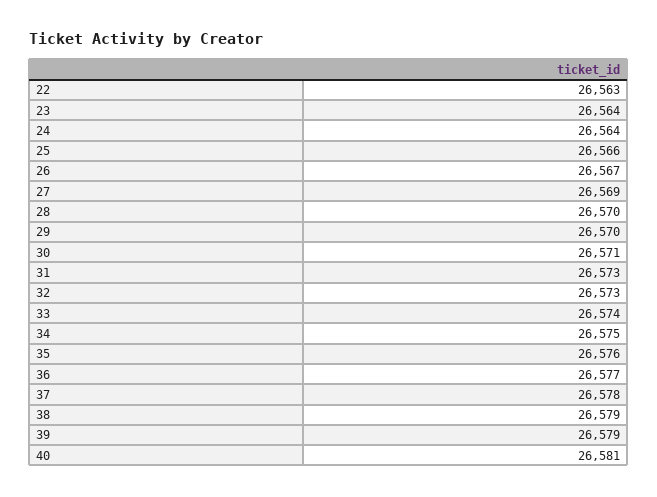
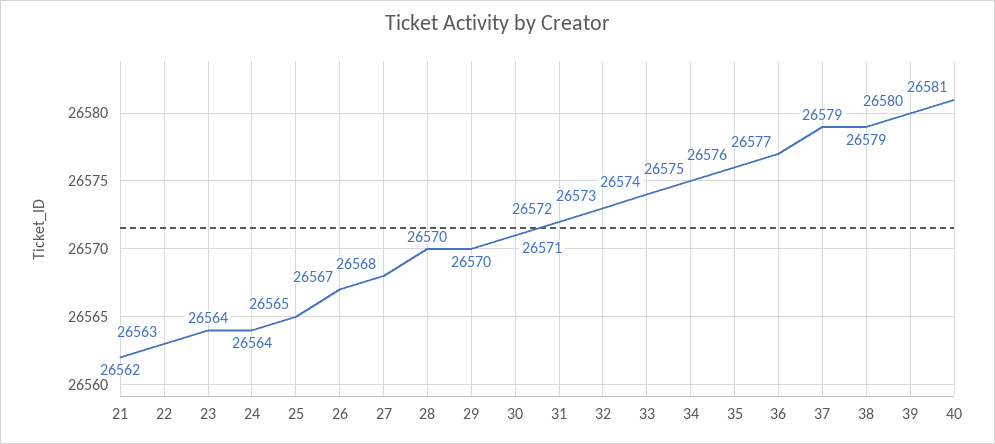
  {
    "22": 26563,
    "23": 26564,
    "24": 26564,
-   "25": 26566,
+   "25": 26565,
    "26": 26567,
-   "27": 26569,
+   "27": 26568,
    "28": 26570,
    "29": 26570,
    "30": 26571,
-   "31": 26573,
+   "31": 26572,
    "32": 26573,
    "33": 26574,
    "34": 26575,
    "35": 26576,
    "36": 26577,
-   "37": 26578,
+   "37": 26579,
    "38": 26579,
-   "39": 26579,
+   "39": 26580,
-   "40": 26581
+   "40": 26581,
+   "21": 26562
  }

